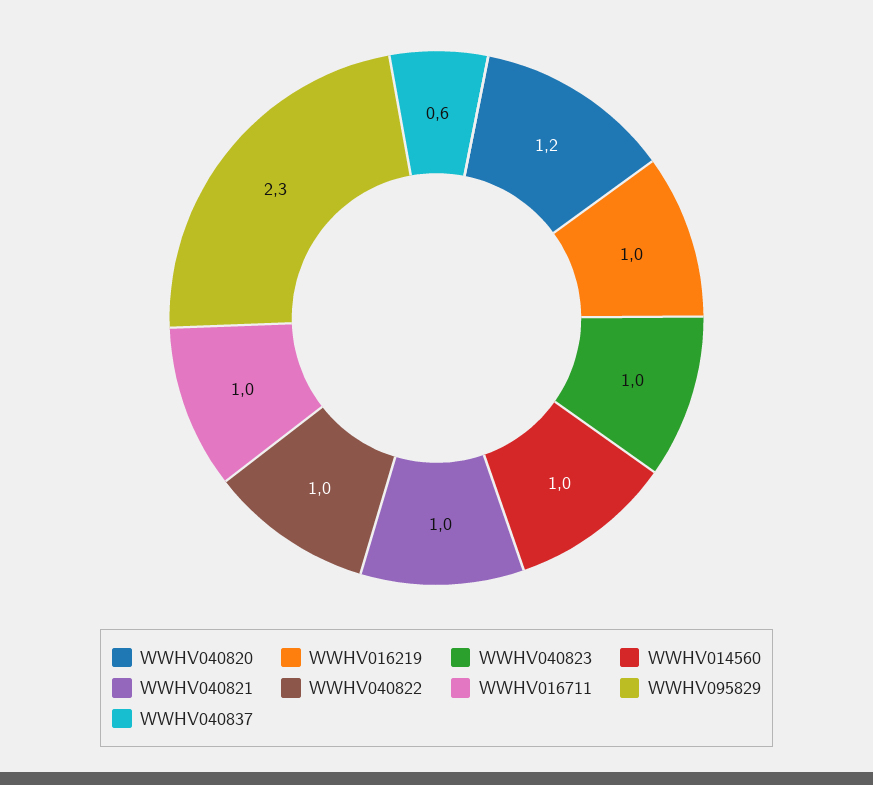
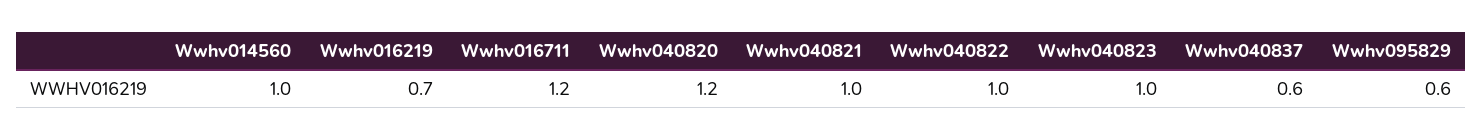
  {
    "WWHV040820": 1.2,
-   "WWHV016219": 1,
+   "WWHV016219": 0.7,
    "WWHV040823": 1,
    "WWHV014560": 1,
    "WWHV040821": 1,
    "WWHV040822": 1,
-   "WWHV016711": 1,
+   "WWHV016711": 1.2,
-   "WWHV095829": 2.3,
+   "WWHV095829": 0.6,
    "WWHV040837": 0.6
  }

